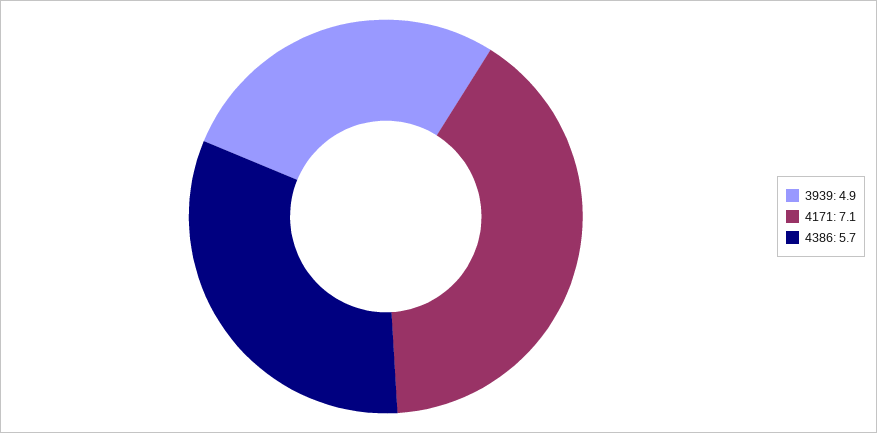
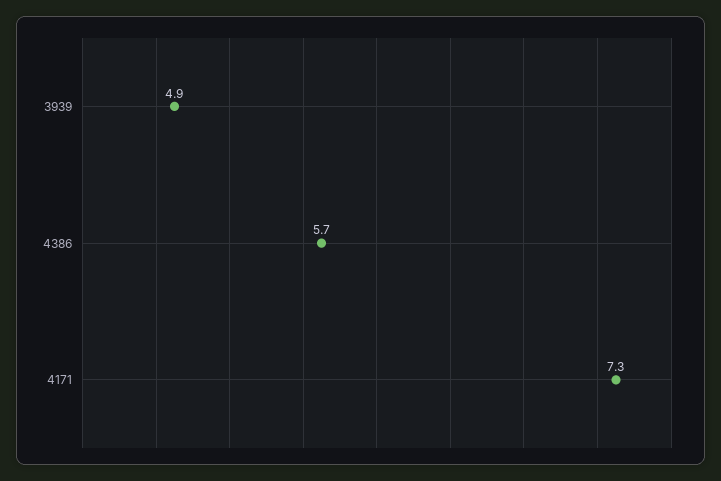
  {
    "3939": 4.9,
-   "4171": 7.1,
+   "4171": 7.3,
    "4386": 5.7
  }

